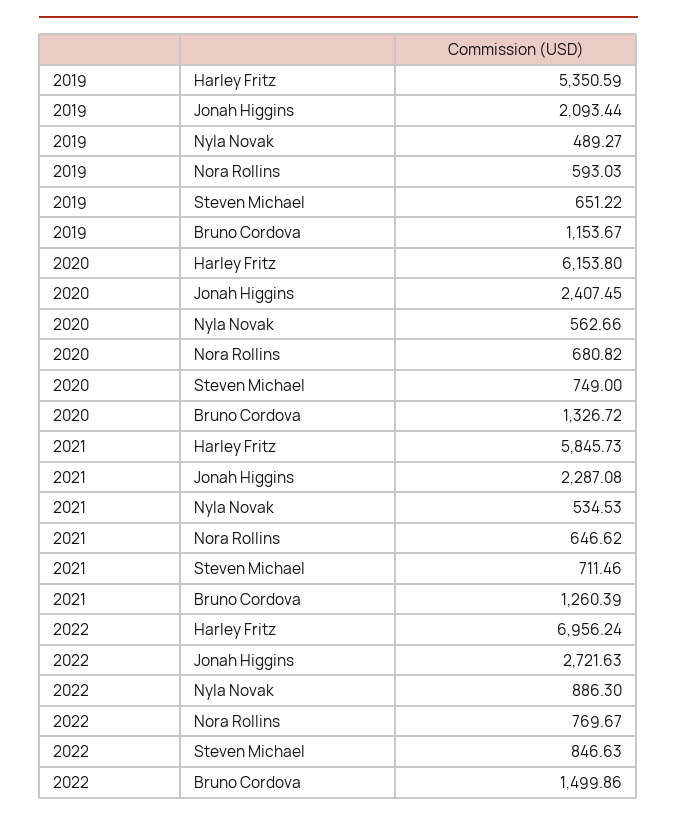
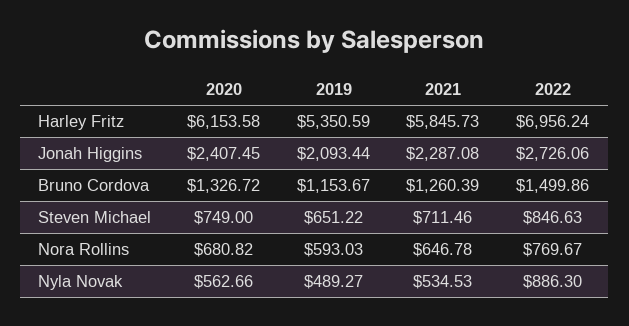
  {
    "2019": {
      "Harley Fritz": 5350.59,
      "Jonah Higgins": 2093.44,
      "Nyla Novak": 489.27,
      "Nora Rollins": 593.03,
      "Steven Michael": 651.22,
      "Bruno Cordova": 1153.67
    },
    "2020": {
-     "Harley Fritz": 6153.8,
+     "Harley Fritz": 6153.58,
      "Jonah Higgins": 2407.45,
      "Nyla Novak": 562.66,
      "Nora Rollins": 680.82,
      "Steven Michael": 749,
      "Bruno Cordova": 1326.72
    },
    "2021": {
      "Harley Fritz": 5845.73,
      "Jonah Higgins": 2287.08,
      "Nyla Novak": 534.53,
-     "Nora Rollins": 646.62,
+     "Nora Rollins": 646.78,
      "Steven Michael": 711.46,
      "Bruno Cordova": 1260.39
    },
    "2022": {
      "Harley Fritz": 6956.24,
-     "Jonah Higgins": 2721.63,
+     "Jonah Higgins": 2726.06,
      "Nyla Novak": 886.3,
      "Nora Rollins": 769.67,
      "Steven Michael": 846.63,
      "Bruno Cordova": 1499.86
    }
  }

